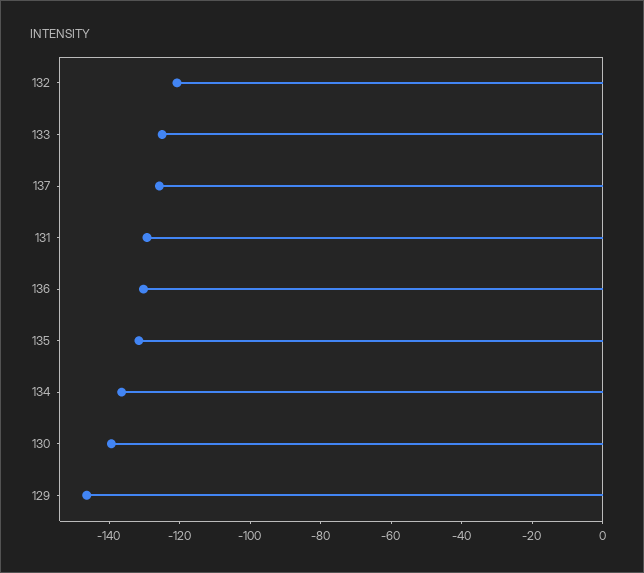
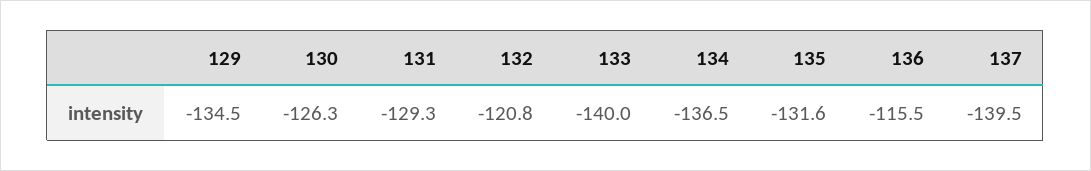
  {
    "132": -120.8,
-   "133": -125,
+   "133": -140,
-   "137": -125,
+   "137": -139.5,
    "131": -129.3,
-   "136": -130,
+   "136": -115.5,
    "135": -131.6,
    "134": -136.5,
-   "130": -140,
+   "130": -126.3,
-   "129": -145
+   "129": -134.5
  }

